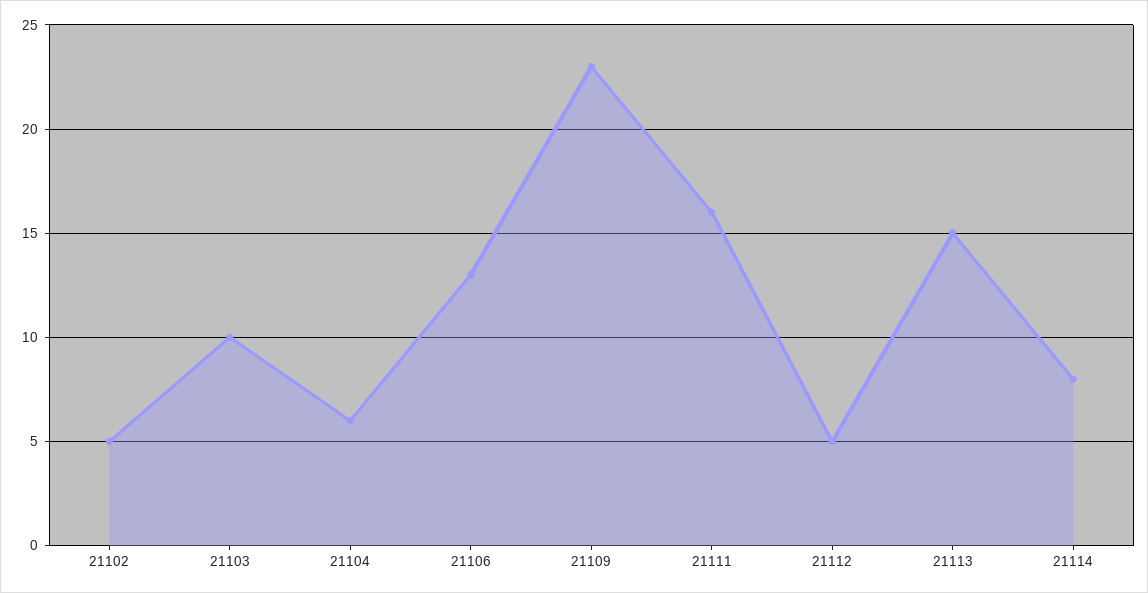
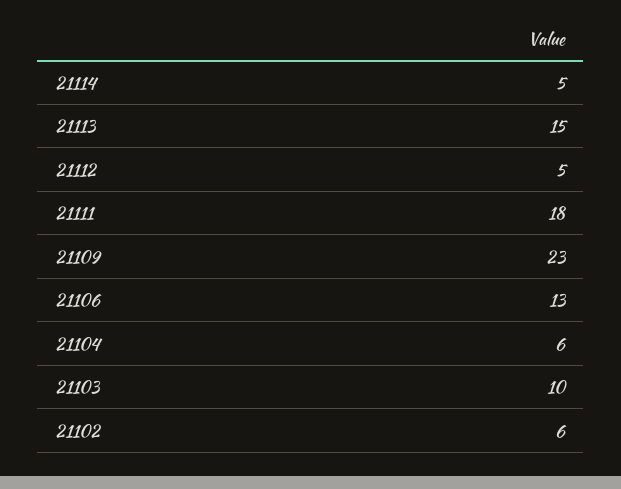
  {
-   "21102": 5,
+   "21102": 6,
    "21103": 10,
    "21104": 6,
    "21106": 13,
    "21109": 23,
-   "21111": 16,
+   "21111": 18,
    "21112": 5,
    "21113": 15,
-   "21114": 8
+   "21114": 5
  }

